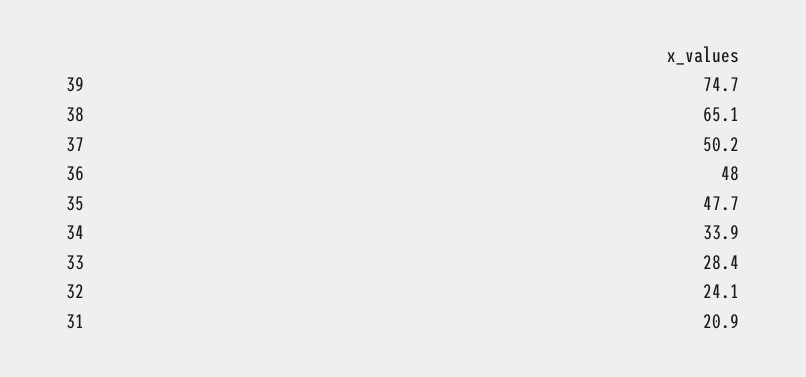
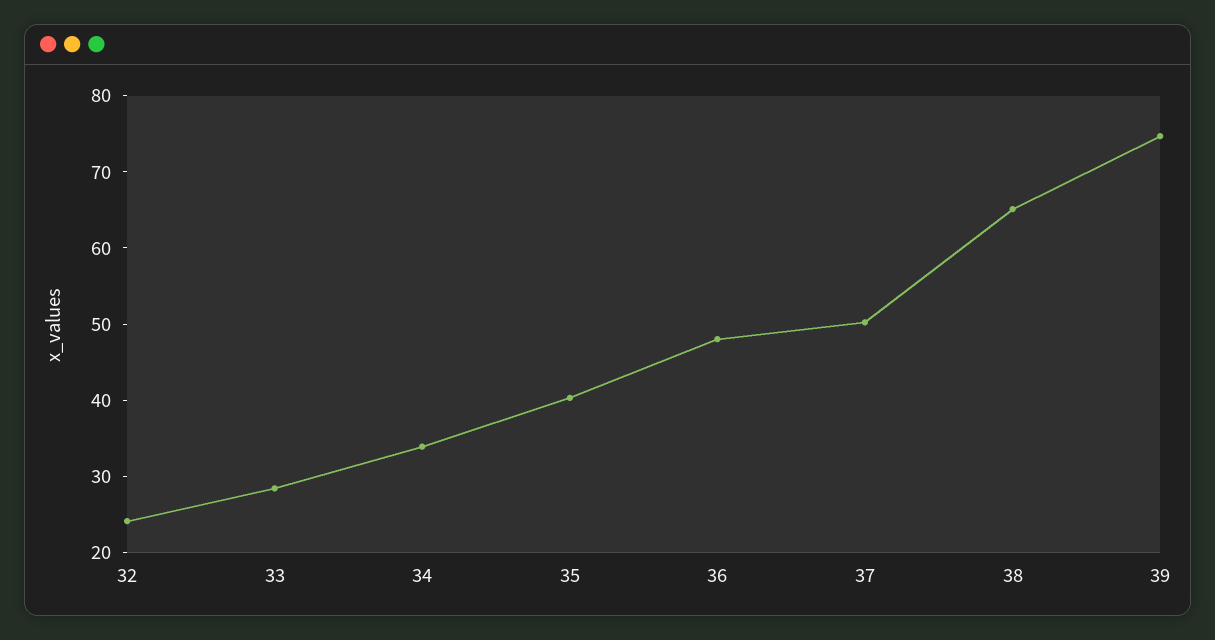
  {
    "39": 74.7,
    "38": 65.1,
    "37": 50.2,
    "36": 48,
-   "35": 47.7,
+   "35": 40,
    "34": 33.9,
    "33": 28.4,
-   "32": 24.1,
+   "32": 24.1
-   "31": 20.9
  }

